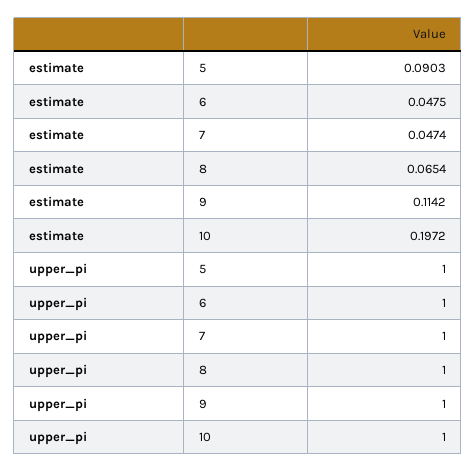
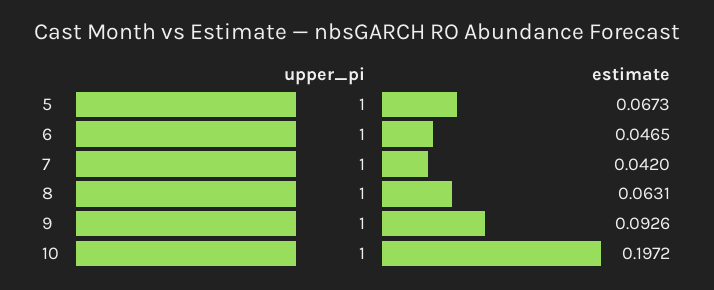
  {
    "estimate": {
-     "5": 0.0903,
+     "5": 0.0673,
-     "6": 0.0475,
+     "6": 0.0465,
-     "7": 0.0474,
+     "7": 0.042,
-     "8": 0.0654,
+     "8": 0.0631,
-     "9": 0.1142,
+     "9": 0.0926,
      "10": 0.1972
    },
    "upper_pi": {
      "5": 1,
      "6": 1,
      "7": 1,
      "8": 1,
      "9": 1,
      "10": 1
    }
  }

